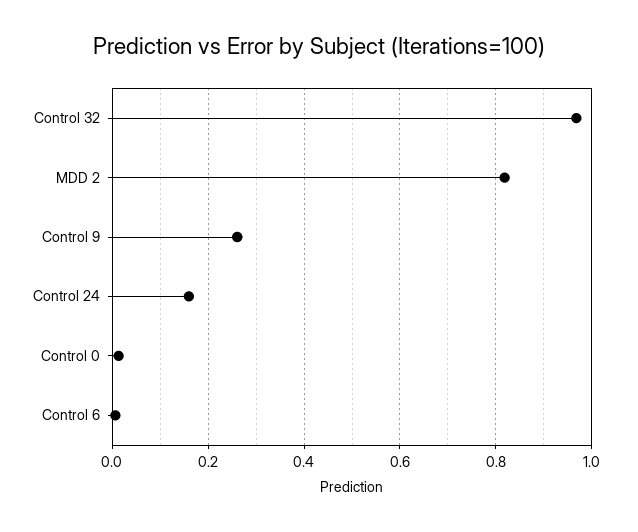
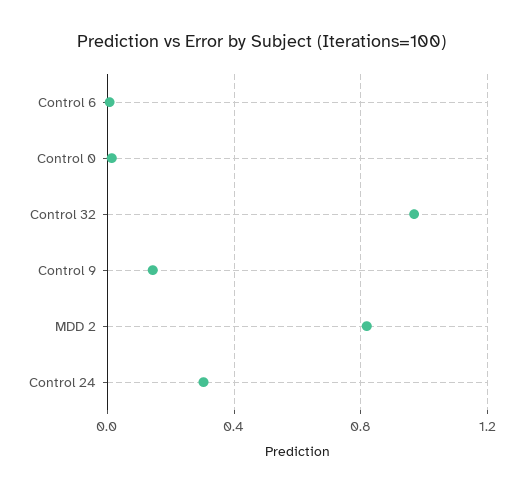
  {
    "Control 32": 0.96,
    "MDD 2": 0.82,
-   "Control 9": 0.26,
+   "Control 9": 0.15,
-   "Control 24": 0.16,
+   "Control 24": 0.3,
    "Control 0": 0.02,
    "Control 6": 0
  }

